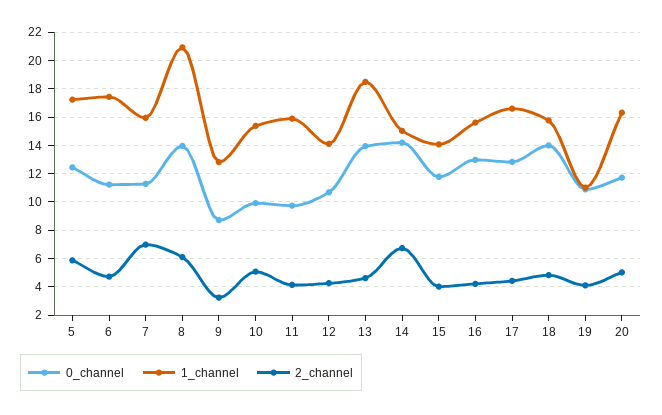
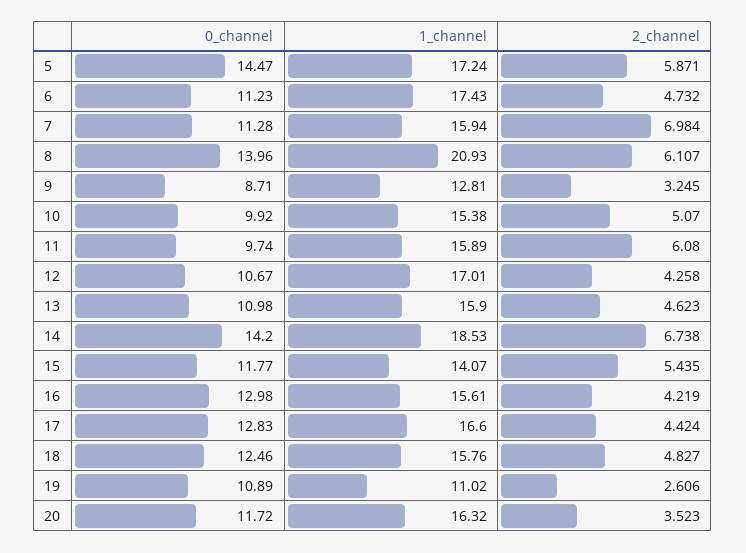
  {
    "0_channel": {
-     "5": 12.5,
+     "5": 14.47,
      "6": 11.23,
      "7": 11.28,
      "8": 13.96,
      "9": 8.71,
      "10": 9.92,
      "11": 9.74,
      "12": 10.67,
-     "13": 14,
+     "13": 10.98,
      "14": 14.2,
      "15": 11.77,
      "16": 12.98,
      "17": 12.83,
-     "18": 14,
+     "18": 12.46,
      "19": 10.89,
      "20": 11.72
    },
    "1_channel": {
      "5": 17.24,
      "6": 17.43,
      "7": 15.94,
      "8": 20.93,
      "9": 12.81,
      "10": 15.38,
      "11": 15.89,
-     "12": 14,
+     "12": 17.01,
-     "13": 18.5,
+     "13": 15.9,
-     "14": 15,
+     "14": 18.53,
      "15": 14.07,
      "16": 15.61,
      "17": 16.6,
      "18": 15.76,
      "19": 11.02,
      "20": 16.32
    },
    "2_channel": {
      "5": 5.871,
      "6": 4.732,
      "7": 6.984,
      "8": 6.107,
      "9": 3.245,
      "10": 5.07,
-     "11": 4,
+     "11": 6.08,
      "12": 4.258,
      "13": 4.623,
      "14": 6.738,
-     "15": 4,
+     "15": 5.435,
      "16": 4.219,
      "17": 4.424,
      "18": 4.827,
-     "19": 4,
+     "19": 2.606,
-     "20": 5
+     "20": 3.523
    }
  }

